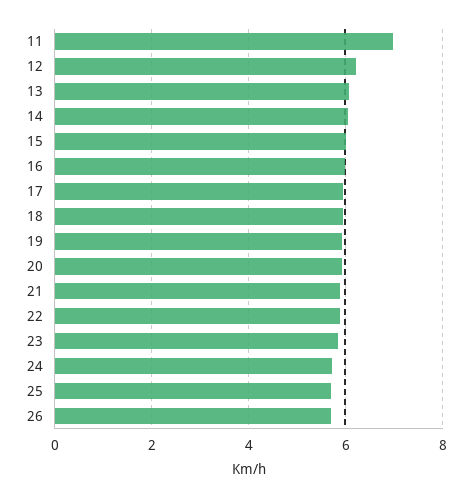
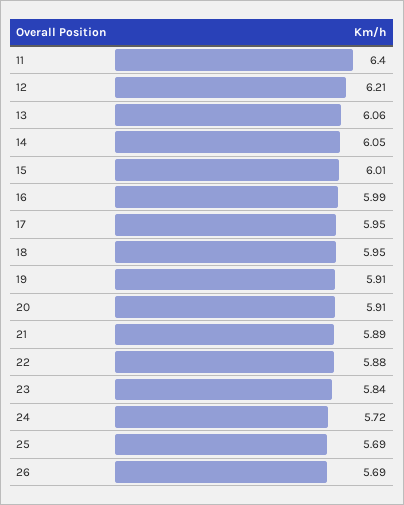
  {
-   "11": 7,
+   "11": 6.4,
    "12": 6.21,
    "13": 6.06,
    "14": 6.05,
    "15": 6.01,
    "16": 5.99,
    "17": 5.95,
    "18": 5.95,
    "19": 5.91,
    "20": 5.91,
    "21": 5.89,
    "22": 5.88,
    "23": 5.84,
    "24": 5.72,
    "25": 5.69,
    "26": 5.69
  }

